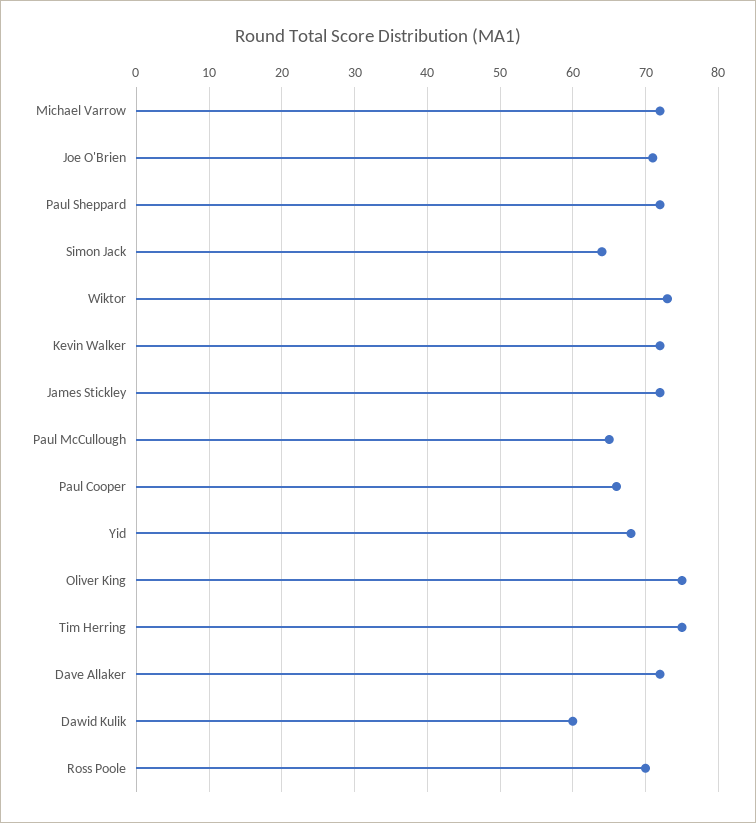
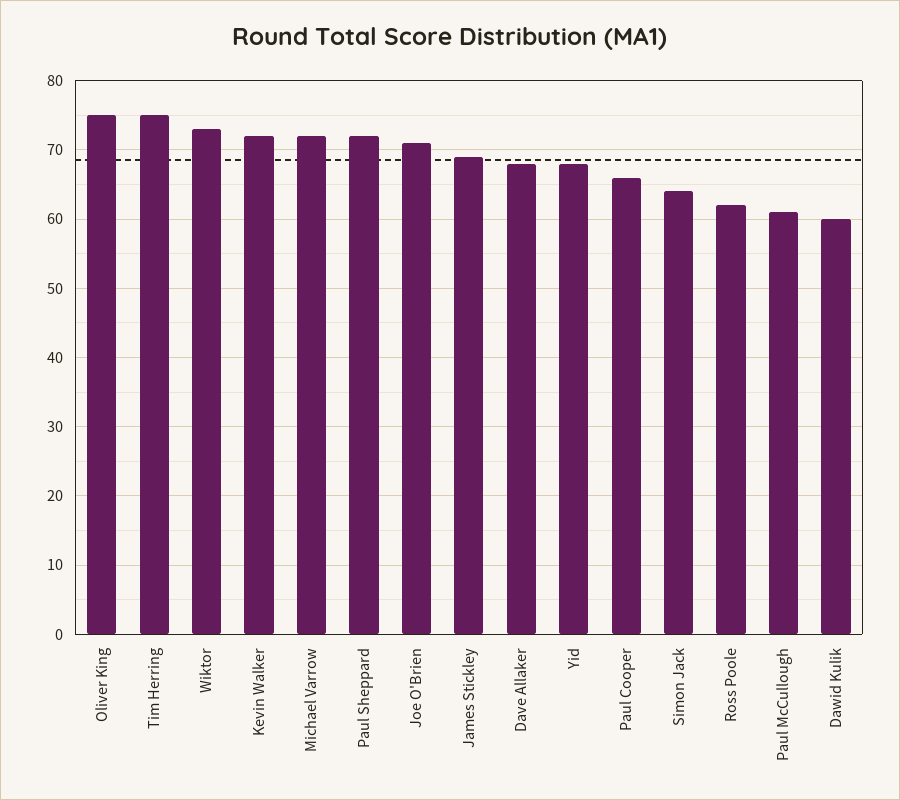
  {
    "Michael Varrow": 72,
    "Joe O'Brien": 71,
    "Paul Sheppard": 72,
    "Simon Jack": 64,
    "Wiktor": 73,
    "Kevin Walker": 72,
-   "James Stickley": 72,
+   "James Stickley": 69,
-   "Paul McCullough": 65,
+   "Paul McCullough": 61,
    "Paul Cooper": 66,
    "Yid": 68,
    "Oliver King": 75,
    "Tim Herring": 75,
-   "Dave Allaker": 72,
+   "Dave Allaker": 68,
    "Dawid Kulik": 60,
-   "Ross Poole": 70
+   "Ross Poole": 62
  }

